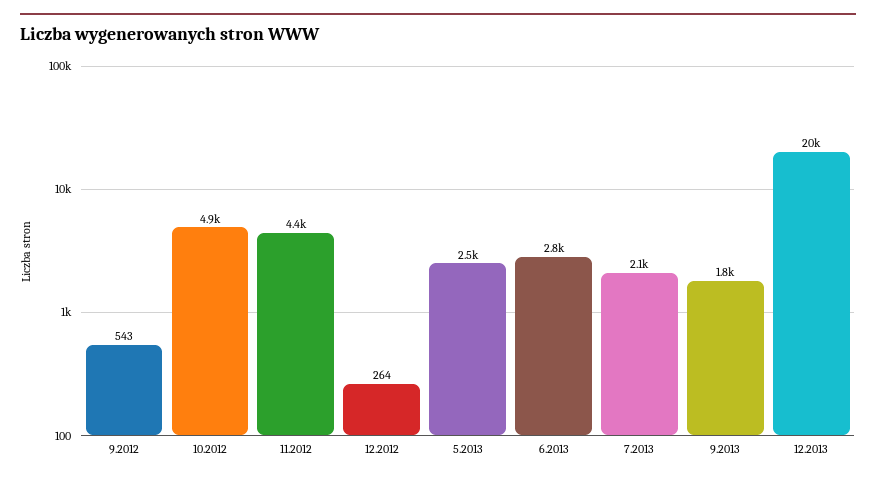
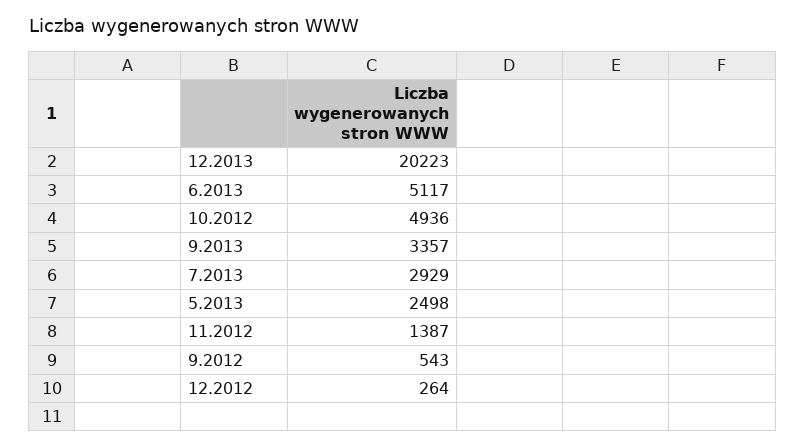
  {
    "9.2012": 543,
    "10.2012": 4936,
-   "11.2012": 4400,
+   "11.2012": 1387,
    "12.2012": 264,
    "5.2013": 2498,
-   "6.2013": 2800,
+   "6.2013": 5117,
-   "7.2013": 2100,
+   "7.2013": 2929,
-   "9.2013": 1800,
+   "9.2013": 3357,
    "12.2013": 20223
  }

